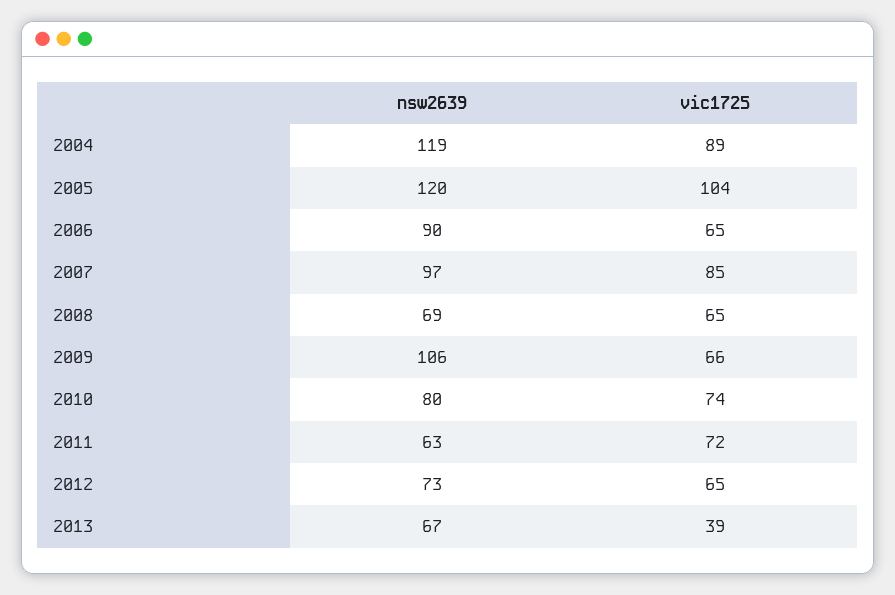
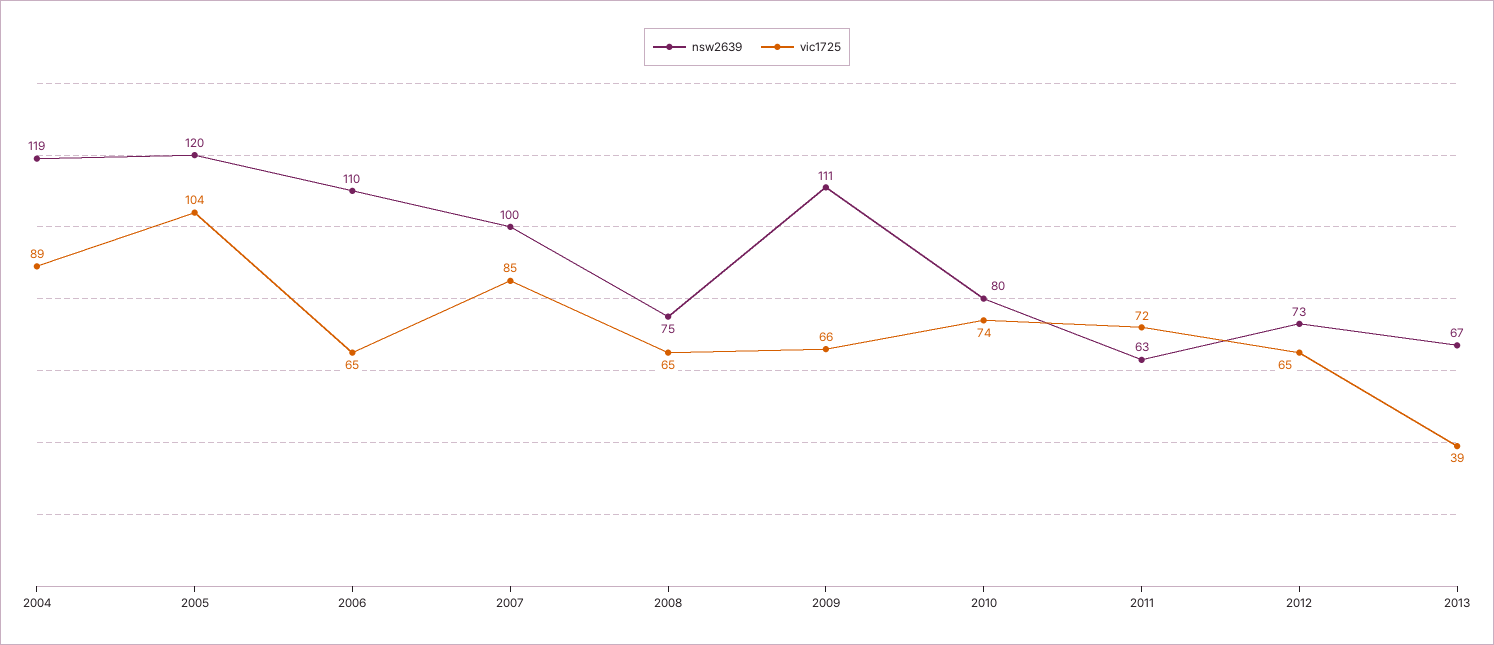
  {
    "nsw2639": {
      "2004": 119,
      "2005": 120,
-     "2006": 90,
+     "2006": 110,
-     "2007": 97,
+     "2007": 100,
-     "2008": 69,
+     "2008": 75,
-     "2009": 106,
+     "2009": 111,
      "2010": 80,
      "2011": 63,
      "2012": 73,
      "2013": 67
    },
    "vic1725": {
      "2004": 89,
      "2005": 104,
      "2006": 65,
      "2007": 85,
      "2008": 65,
      "2009": 66,
      "2010": 74,
      "2011": 72,
      "2012": 65,
      "2013": 39
    }
  }

